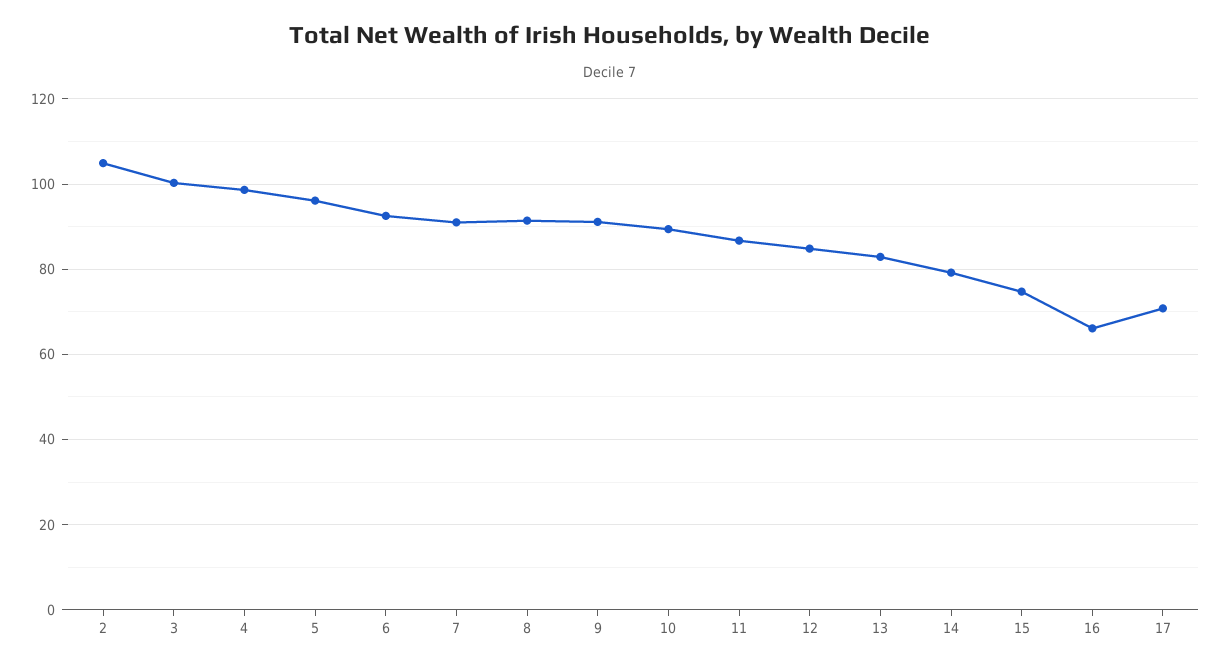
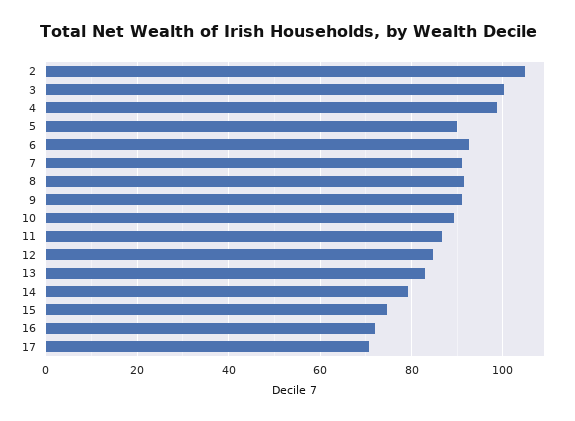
  {
    "2": 104,
    "3": 100,
    "4": 98,
-   "5": 96,
+   "5": 90,
    "6": 92,
    "7": 92,
    "8": 92,
    "9": 92,
    "10": 90,
    "11": 86,
    "12": 84,
    "13": 82,
    "14": 80,
    "15": 74,
-   "16": 66,
+   "16": 72,
    "17": 70
  }

